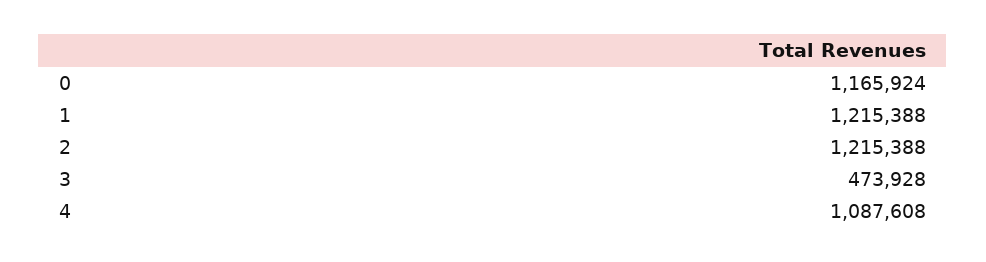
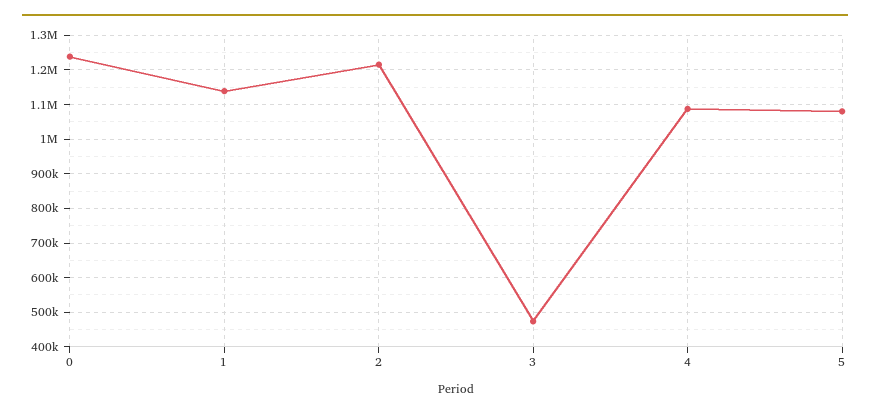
  {
-   "0": 1165924,
+   "0": 1240000,
-   "1": 1215388,
+   "1": 1140000,
    "2": 1215388,
    "3": 473928,
-   "4": 1087608
+   "4": 1087608,
+   "5": 1080000
  }

